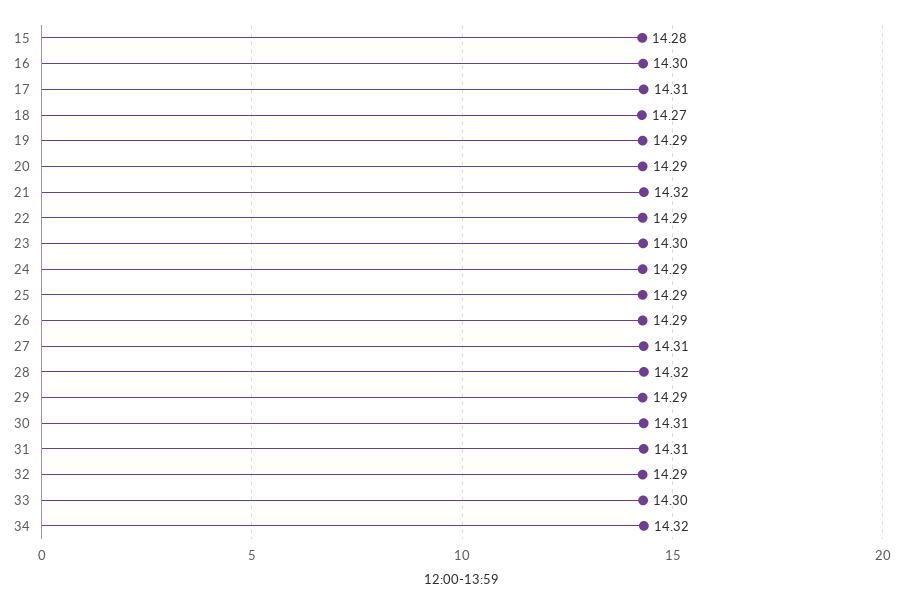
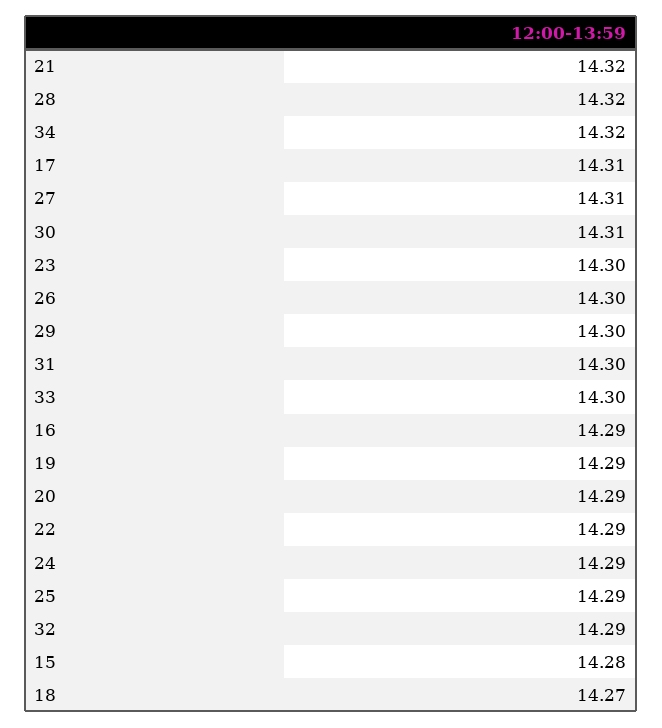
  {
    "15": 14.28,
-   "16": 14.3,
+   "16": 14.29,
    "17": 14.31,
    "18": 14.27,
    "19": 14.29,
    "20": 14.29,
    "21": 14.32,
    "22": 14.29,
    "23": 14.3,
    "24": 14.29,
    "25": 14.29,
-   "26": 14.29,
+   "26": 14.3,
    "27": 14.31,
    "28": 14.32,
-   "29": 14.29,
+   "29": 14.3,
    "30": 14.31,
-   "31": 14.31,
+   "31": 14.3,
    "32": 14.29,
    "33": 14.3,
    "34": 14.32
  }

